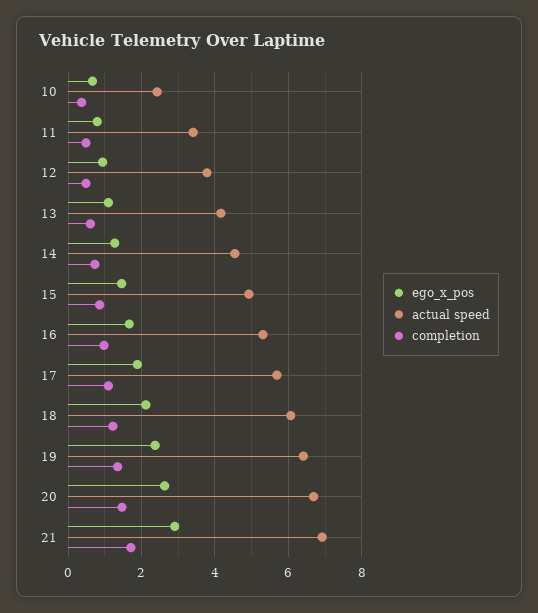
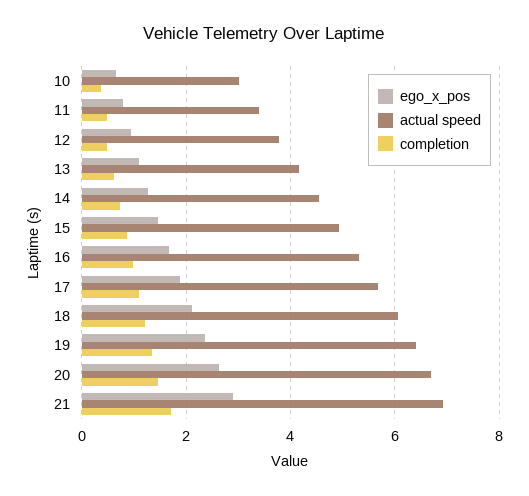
  {
    "ego_x_pos": {
      "10": 0.6,
      "11": 0.8,
      "12": 1,
      "13": 1,
      "14": 1.2,
      "15": 1.4,
      "16": 1.6,
      "17": 1.8,
      "18": 2.2,
      "19": 2.4,
      "20": 2.6,
      "21": 3
    },
    "actual speed": {
-     "10": 2.4,
+     "10": 3,
      "11": 3.4,
      "12": 3.8,
      "13": 4.2,
      "14": 4.6,
      "15": 5,
      "16": 5.4,
      "17": 5.6,
      "18": 6,
      "19": 6.4,
      "20": 6.6,
      "21": 7
    },
    "completion": {
      "10": 0.4,
      "11": 0.4,
      "12": 0.4,
      "13": 0.6,
      "14": 0.8,
      "15": 0.8,
      "16": 1,
      "17": 1.2,
      "18": 1.2,
      "19": 1.4,
      "20": 1.4,
      "21": 1.8
    }
  }

